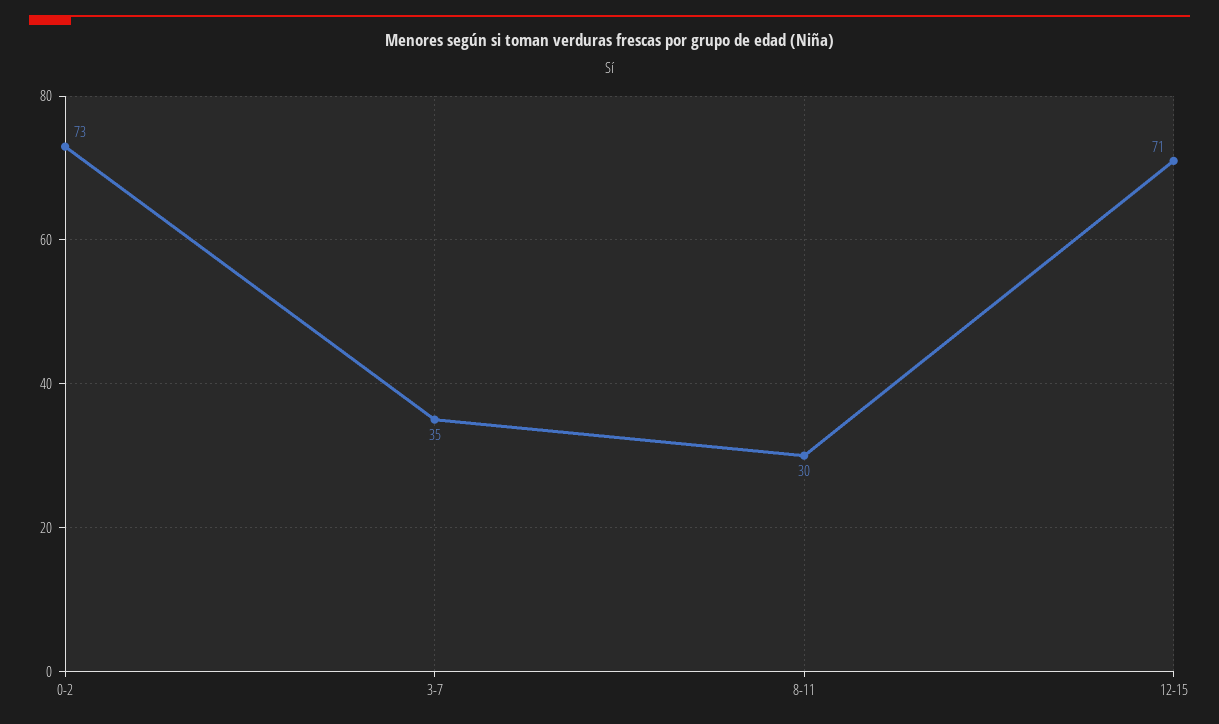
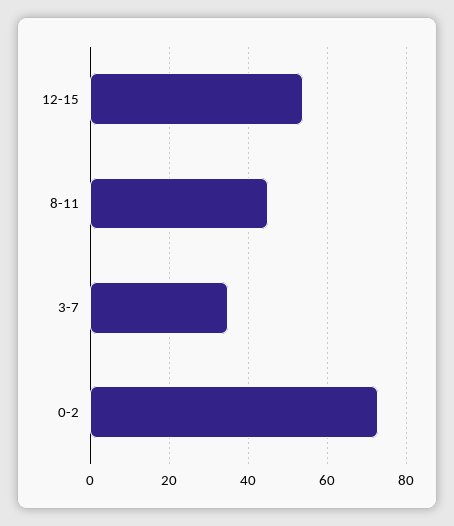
  {
    "0-2": 73,
    "3-7": 35,
-   "8-11": 30,
+   "8-11": 45,
-   "12-15": 71
+   "12-15": 55
  }

